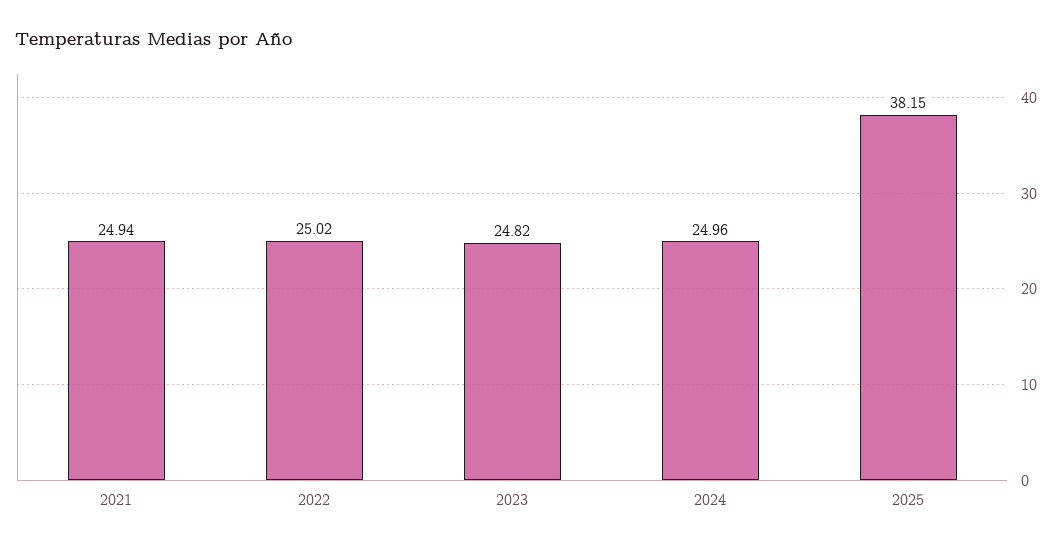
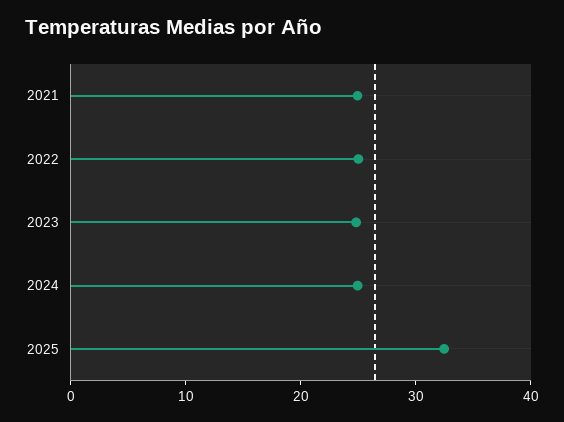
  {
    "2021": 24.94,
    "2022": 25.02,
    "2023": 24.82,
    "2024": 24.96,
-   "2025": 38.15
+   "2025": 32
  }

